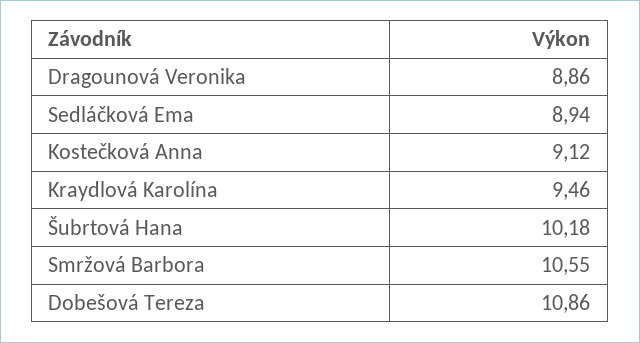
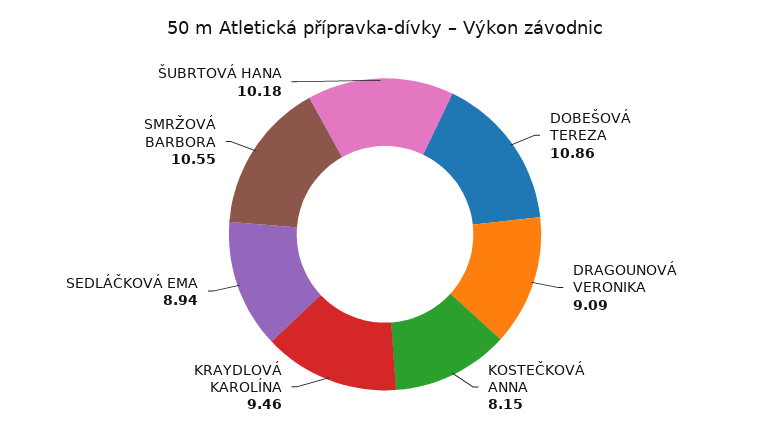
  {
-   "Dragounová Veronika": 8.86,
+   "Dragounová Veronika": 9.09,
    "Sedláčková Ema": 8.94,
-   "Kostečková Anna": 9.12,
+   "Kostečková Anna": 8.15,
    "Kraydlová Karolína": 9.46,
    "Šubrtová Hana": 10.18,
    "Smržová Barbora": 10.55,
    "Dobešová Tereza": 10.86
  }

